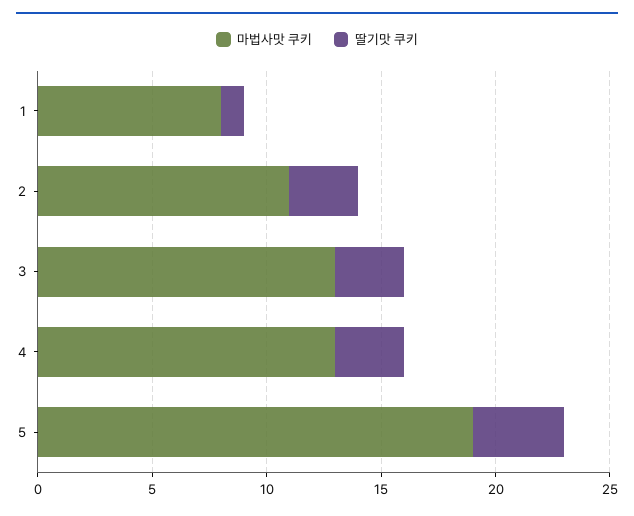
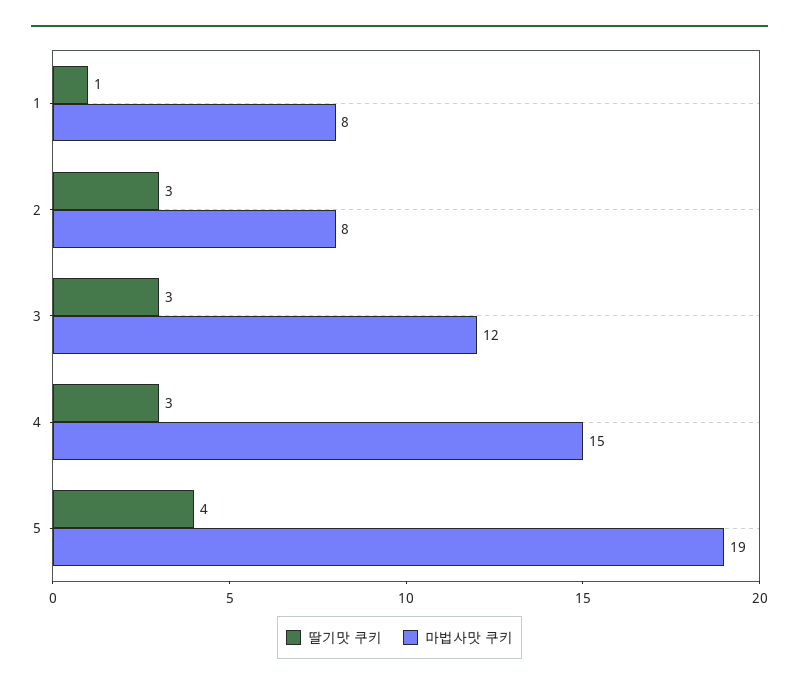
  {
    "마법사맛 쿠키": {
      "1": 8,
-     "2": 11,
+     "2": 8,
-     "3": 13,
+     "3": 12,
-     "4": 13,
+     "4": 15,
      "5": 19
    },
    "딸기맛 쿠키": {
      "1": 1,
      "2": 3,
      "3": 3,
      "4": 3,
      "5": 4
    }
  }

